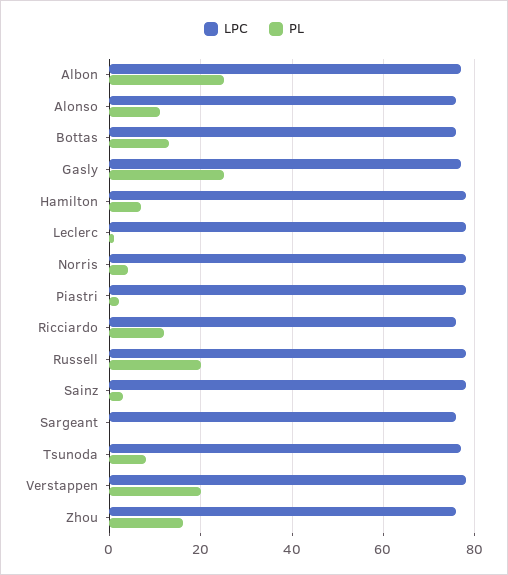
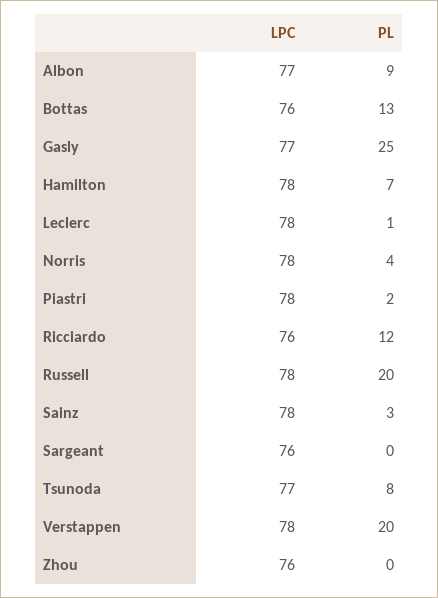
  {
    "LPC": {
      "Albon": 77,
-     "Alonso": 75,
      "Bottas": 76,
      "Gasly": 77,
      "Hamilton": 78,
      "Leclerc": 78,
      "Norris": 78,
      "Piastri": 78,
      "Ricciardo": 76,
      "Russell": 78,
      "Sainz": 78,
      "Sargeant": 76,
      "Tsunoda": 77,
      "Verstappen": 78,
      "Zhou": 76
    },
    "PL": {
-     "Albon": 25,
+     "Albon": 9,
-     "Alonso": 10,
      "Bottas": 13,
      "Gasly": 25,
      "Hamilton": 7,
      "Leclerc": 1,
      "Norris": 4,
      "Piastri": 2,
      "Ricciardo": 12,
      "Russell": 20,
      "Sainz": 3,
      "Sargeant": 0,
      "Tsunoda": 8,
      "Verstappen": 20,
-     "Zhou": 15
+     "Zhou": 0
    }
  }

